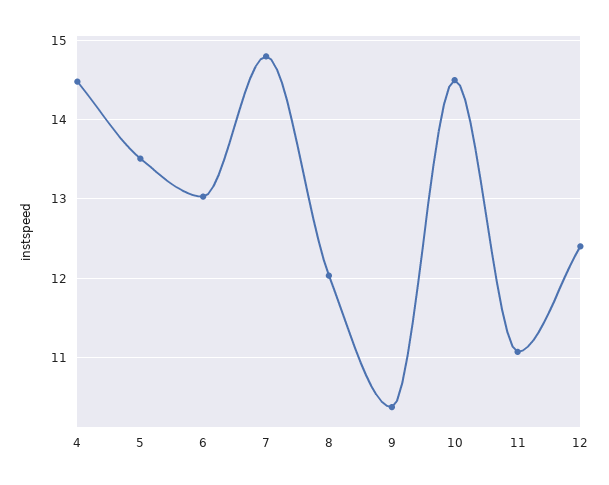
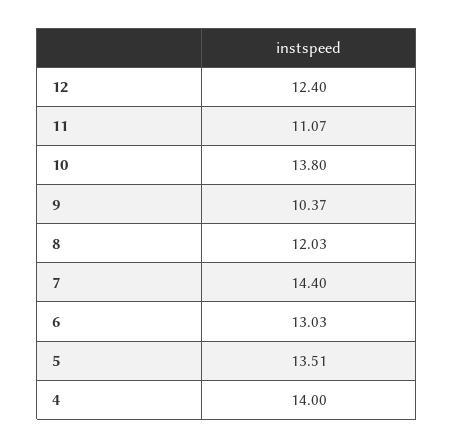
  {
-   "4": 14.5,
+   "4": 14,
    "5": 13.51,
    "6": 13.03,
-   "7": 14.8,
+   "7": 14.4,
    "8": 12.03,
    "9": 10.37,
-   "10": 14.5,
+   "10": 13.8,
    "11": 11.07,
    "12": 12.4
  }

